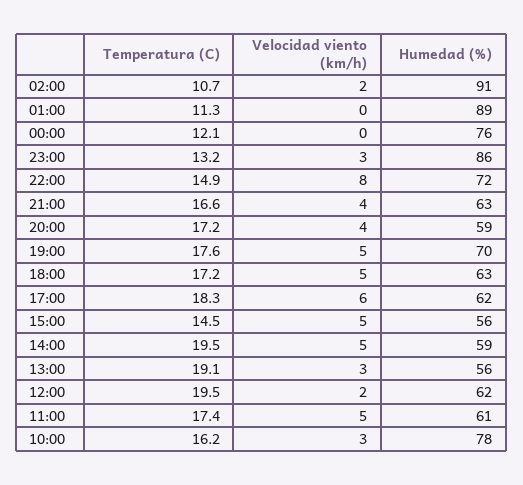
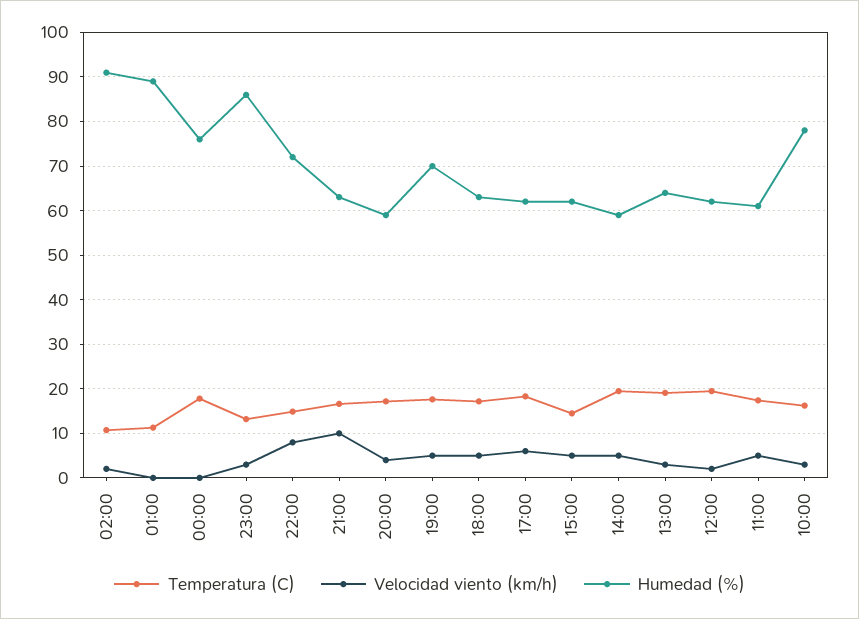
  {
    "Temperatura (C)": {
      "02:00": 10.7,
      "01:00": 11.3,
-     "00:00": 12.1,
+     "00:00": 18,
      "23:00": 13.2,
      "22:00": 14.9,
      "21:00": 16.6,
      "20:00": 17.2,
      "19:00": 17.6,
      "18:00": 17.2,
      "17:00": 18.3,
      "15:00": 14.5,
      "14:00": 19.5,
      "13:00": 19.1,
      "12:00": 19.5,
      "11:00": 17.4,
      "10:00": 16.2
    },
    "Velocidad viento (km/h)": {
      "02:00": 2,
      "01:00": 0,
      "00:00": 0,
      "23:00": 3,
      "22:00": 8,
-     "21:00": 4,
+     "21:00": 10,
      "20:00": 4,
      "19:00": 5,
      "18:00": 5,
      "17:00": 6,
      "15:00": 5,
      "14:00": 5,
      "13:00": 3,
      "12:00": 2,
      "11:00": 5,
      "10:00": 3
    },
    "Humedad (%)": {
      "02:00": 91,
      "01:00": 89,
      "00:00": 76,
      "23:00": 86,
      "22:00": 72,
      "21:00": 63,
      "20:00": 59,
      "19:00": 70,
      "18:00": 63,
      "17:00": 62,
-     "15:00": 56,
+     "15:00": 62,
      "14:00": 59,
-     "13:00": 56,
+     "13:00": 64,
      "12:00": 62,
      "11:00": 61,
      "10:00": 78
    }
  }

